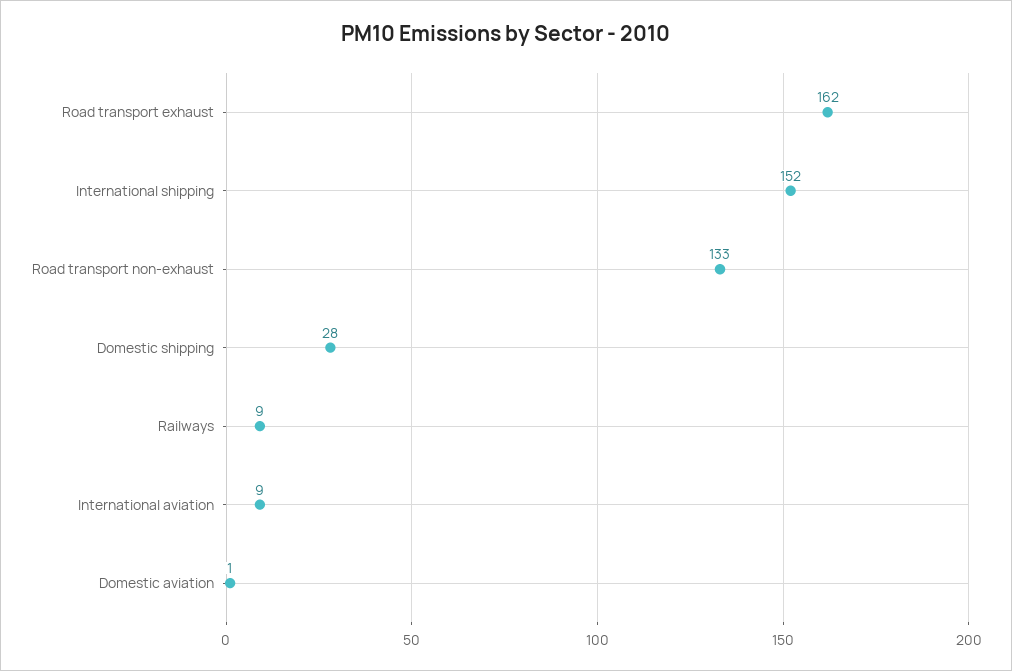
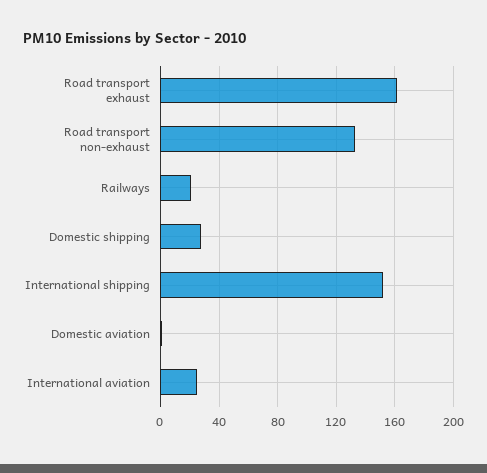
  {
    "Road transport exhaust": 162,
    "International shipping": 152,
    "Road transport non-exhaust": 133,
    "Domestic shipping": 28,
-   "Railways": 9,
+   "Railways": 20,
-   "International aviation": 9,
+   "International aviation": 25,
    "Domestic aviation": 1
  }

